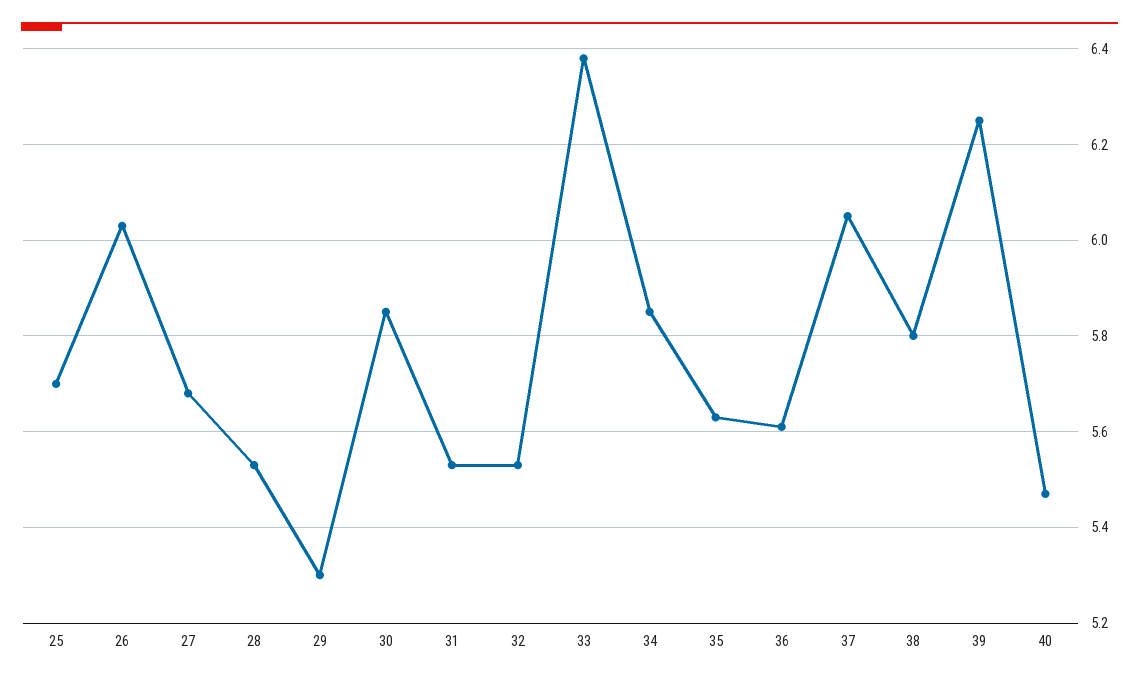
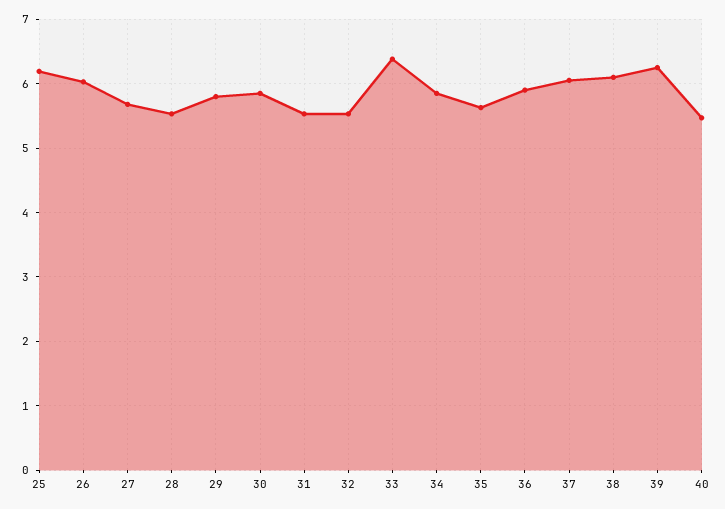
  {
-   "25": 5.7,
+   "25": 6.2,
    "26": 6.05,
    "27": 5.7,
    "28": 5.55,
-   "29": 5.3,
+   "29": 5.8,
    "30": 5.85,
    "31": 5.55,
    "32": 5.55,
    "33": 6.4,
    "34": 5.85,
    "35": 5.65,
-   "36": 5.6,
+   "36": 5.9,
    "37": 6.05,
-   "38": 5.8,
+   "38": 6.1,
    "39": 6.25,
    "40": 5.45
  }

